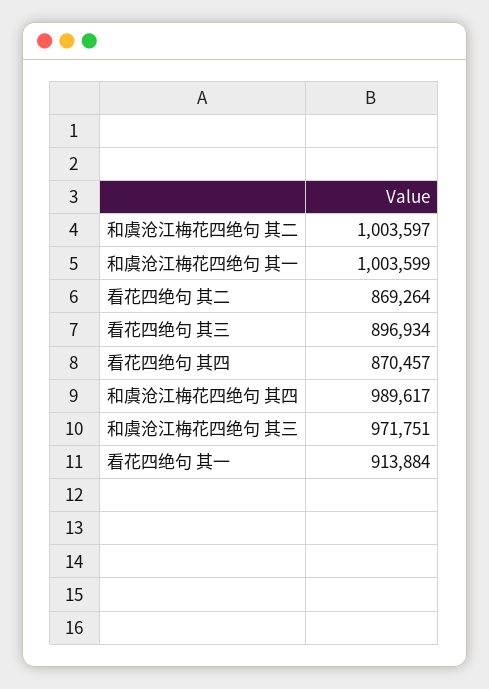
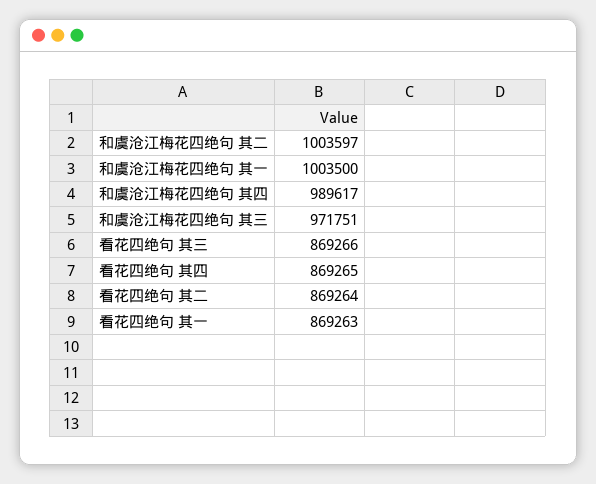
  {
    "和虞沧江梅花四绝句 其二": 1003597,
-   "和虞沧江梅花四绝句 其一": 1003599,
+   "和虞沧江梅花四绝句 其一": 1003500,
    "看花四绝句 其二": 869264,
-   "看花四绝句 其三": 896934,
+   "看花四绝句 其三": 869266,
-   "看花四绝句 其四": 870457,
+   "看花四绝句 其四": 869265,
    "和虞沧江梅花四绝句 其四": 989617,
    "和虞沧江梅花四绝句 其三": 971751,
-   "看花四绝句 其一": 913884
+   "看花四绝句 其一": 869263
  }

